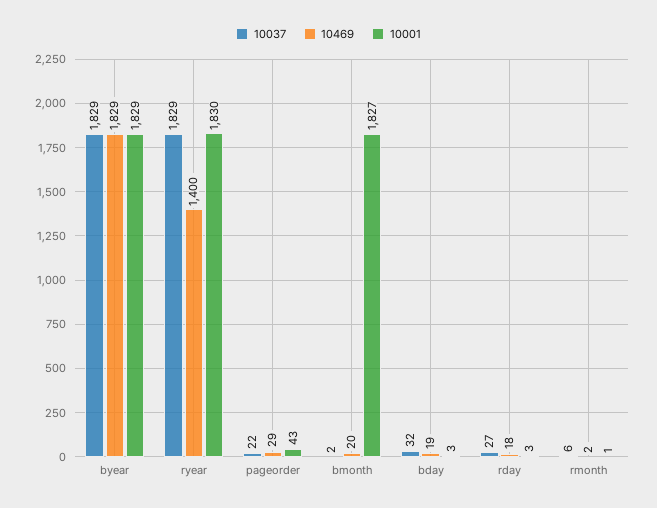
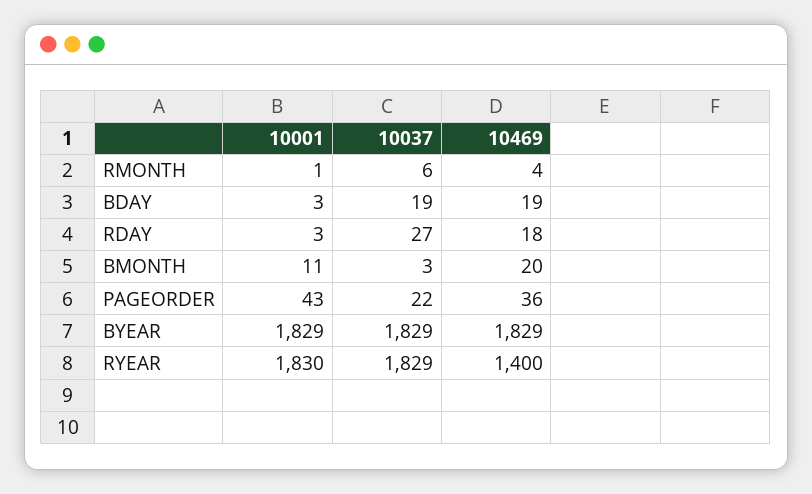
  {
    "10037": {
      "byear": 1829,
      "ryear": 1829,
      "pageorder": 22,
-     "bmonth": 2,
+     "bmonth": 3,
-     "bday": 32,
+     "bday": 19,
      "rday": 27,
      "rmonth": 6
    },
    "10469": {
      "byear": 1829,
      "ryear": 1400,
-     "pageorder": 29,
+     "pageorder": 36,
      "bmonth": 20,
      "bday": 19,
      "rday": 18,
-     "rmonth": 2
+     "rmonth": 4
    },
    "10001": {
      "byear": 1829,
      "ryear": 1830,
      "pageorder": 43,
-     "bmonth": 1827,
+     "bmonth": 11,
      "bday": 3,
      "rday": 3,
      "rmonth": 1
    }
  }

